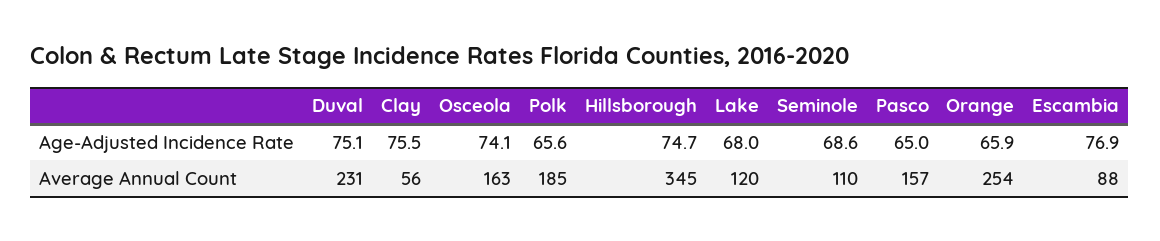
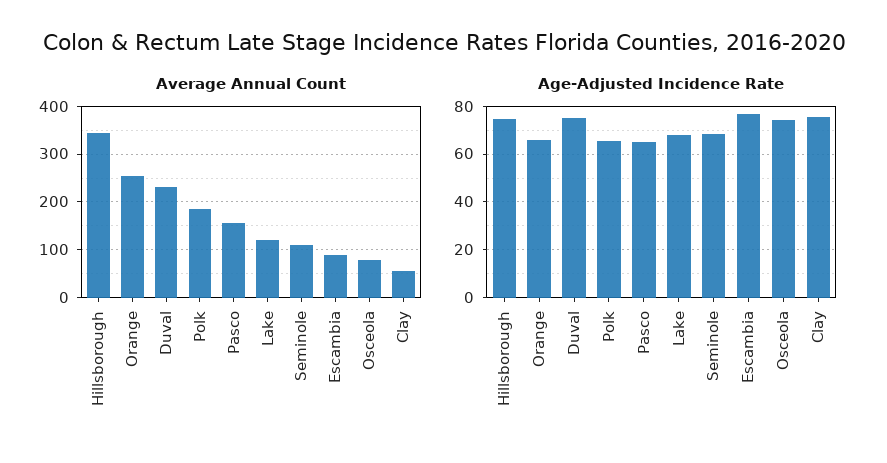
  {
    "Age-Adjusted Incidence Rate": {
      "Duval": 75.1,
      "Clay": 75.5,
      "Osceola": 74.1,
      "Polk": 65.6,
      "Hillsborough": 74.7,
      "Lake": 68,
      "Seminole": 68.6,
      "Pasco": 65,
      "Orange": 65.9,
      "Escambia": 76.9
    },
    "Average Annual Count": {
      "Duval": 231,
      "Clay": 56,
-     "Osceola": 163,
+     "Osceola": 80,
      "Polk": 185,
      "Hillsborough": 345,
      "Lake": 120,
      "Seminole": 110,
      "Pasco": 157,
      "Orange": 254,
      "Escambia": 88
    }
  }

